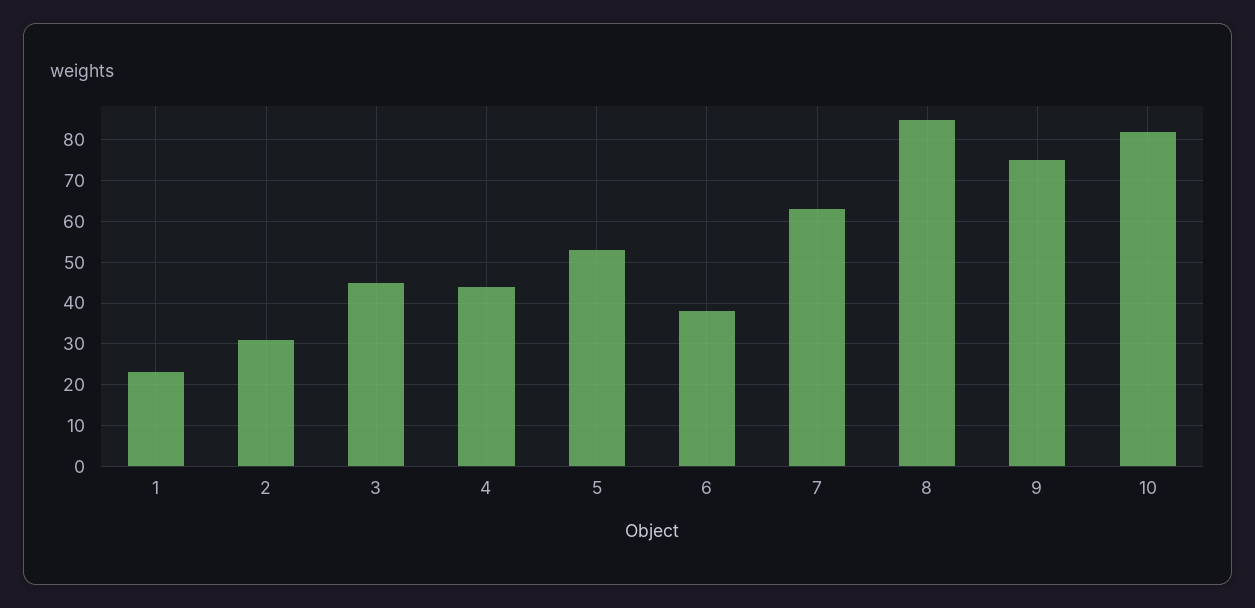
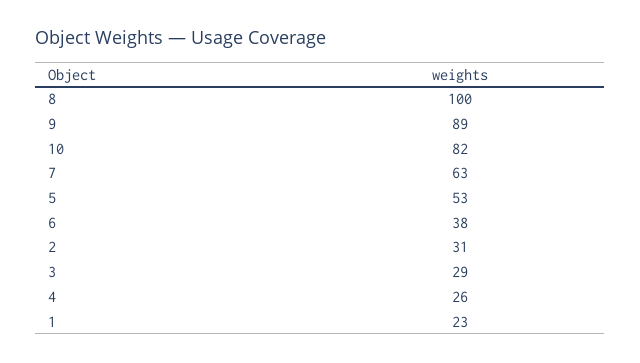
  {
    "1": 23,
    "2": 31,
-   "3": 45,
+   "3": 29,
-   "4": 45,
+   "4": 26,
    "5": 53,
    "6": 38,
    "7": 63,
-   "8": 85,
+   "8": 100,
-   "9": 75,
+   "9": 89,
    "10": 82
  }

